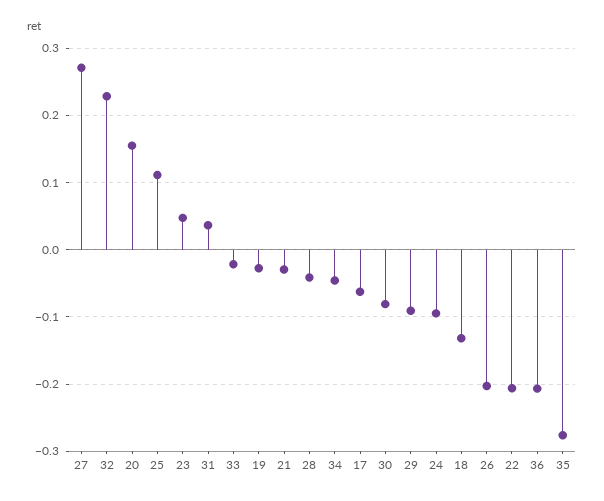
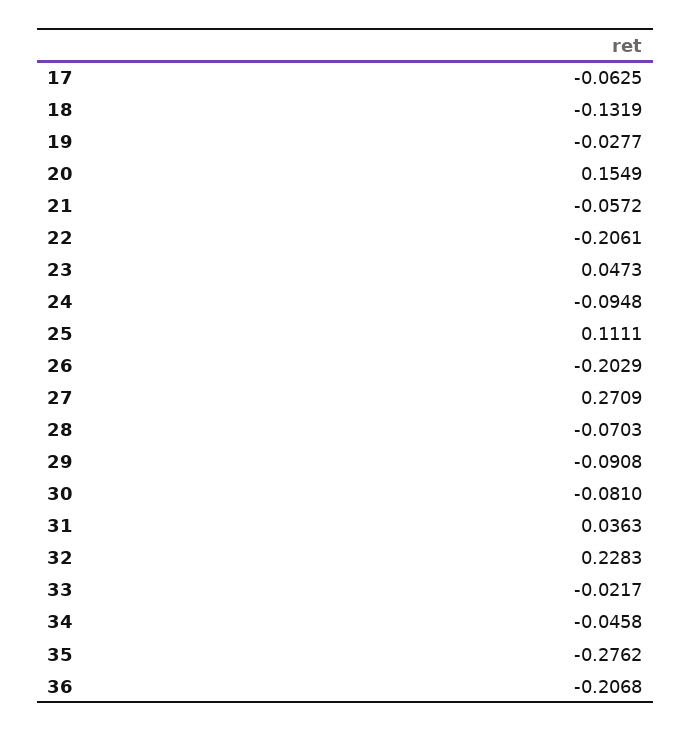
  {
    "27": 0.2709,
    "32": 0.2283,
    "20": 0.1549,
    "25": 0.1111,
    "23": 0.0473,
    "31": 0.0363,
    "33": -0.0217,
    "19": -0.0277,
-   "21": -0.03,
+   "21": -0.0572,
-   "28": -0.04,
+   "28": -0.0703,
    "34": -0.0458,
    "17": -0.0625,
    "30": -0.081,
    "29": -0.0908,
    "24": -0.0948,
    "18": -0.1319,
    "26": -0.2029,
    "22": -0.2061,
    "36": -0.2068,
    "35": -0.2762
  }

